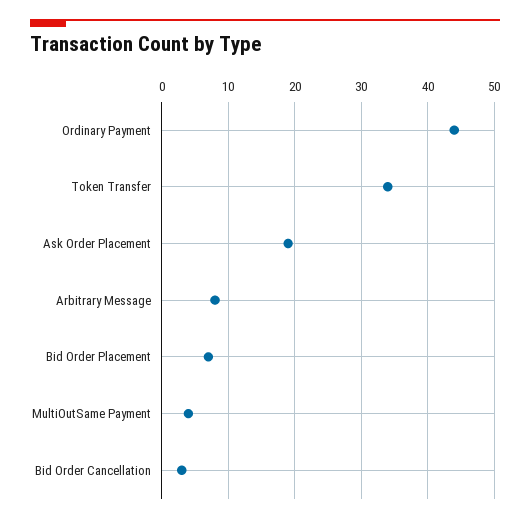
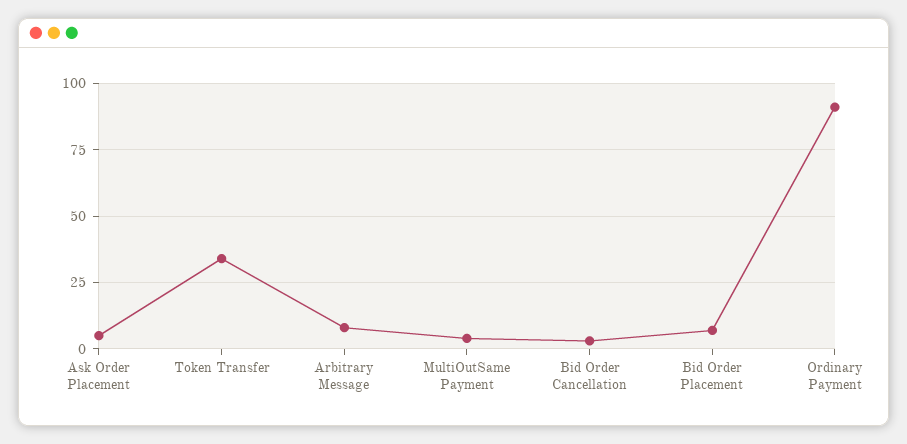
  {
-   "Ordinary Payment": 44,
+   "Ordinary Payment": 90,
    "Token Transfer": 34,
-   "Ask Order Placement": 19,
+   "Ask Order Placement": 5,
    "Arbitrary Message": 8,
    "Bid Order Placement": 7,
    "MultiOutSame Payment": 4,
    "Bid Order Cancellation": 3
  }

